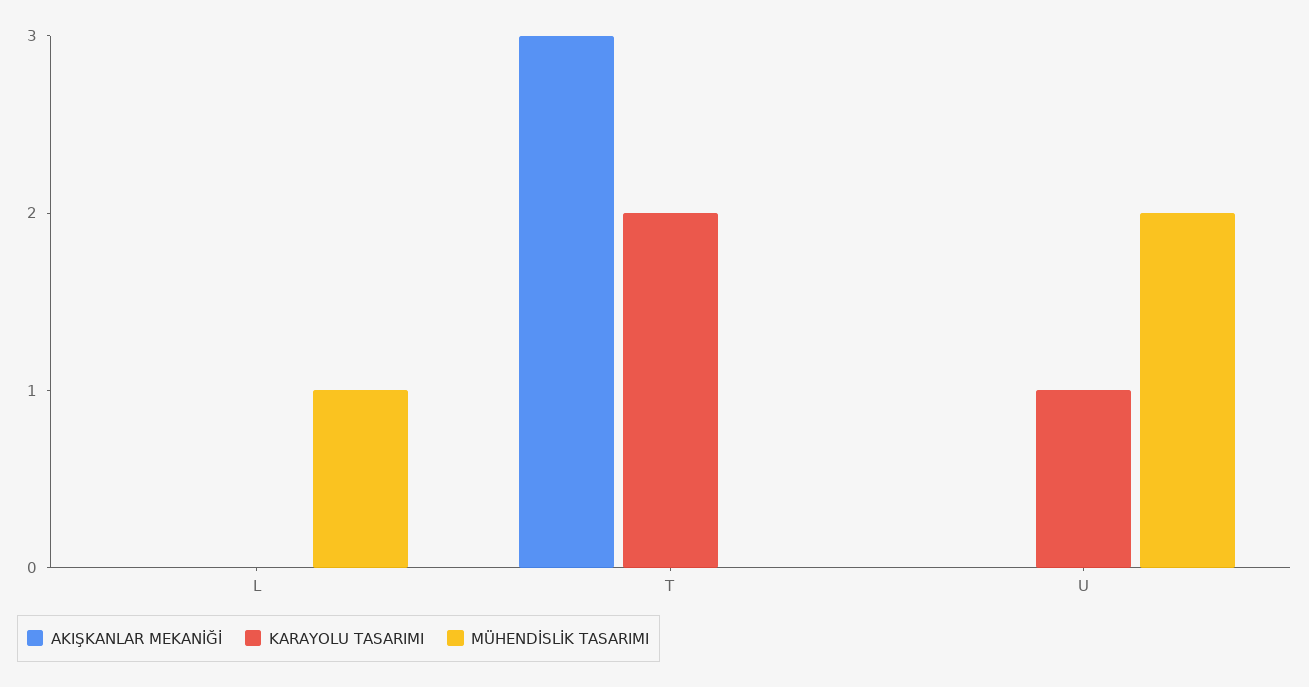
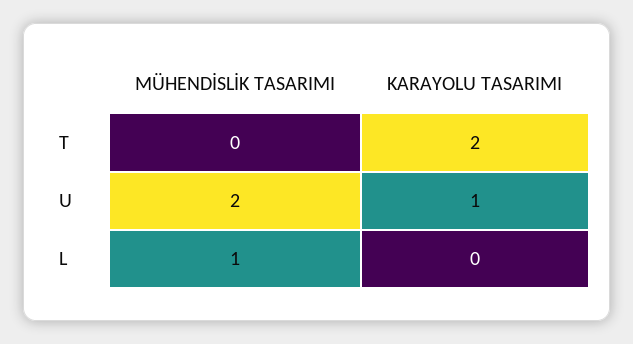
  {
-   "AKIŞKANLAR MEKANİĞİ": {
-     "L": 0,
-     "T": 3,
-     "U": 0
-   },
    "KARAYOLU TASARIMI": {
      "L": 0,
      "T": 2,
      "U": 1
    },
    "MÜHENDİSLİK TASARIMI": {
      "L": 1,
      "T": 0,
      "U": 2
    }
  }

